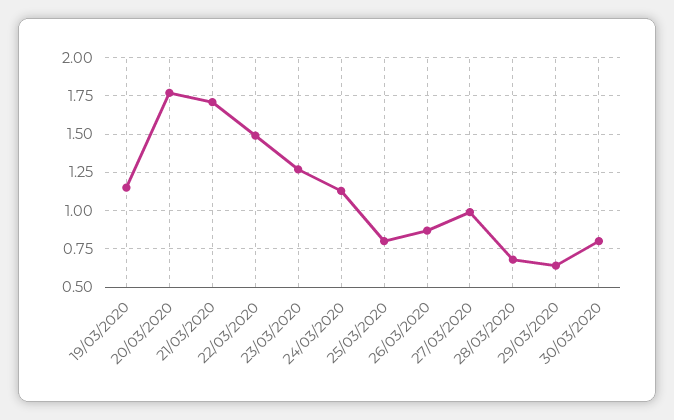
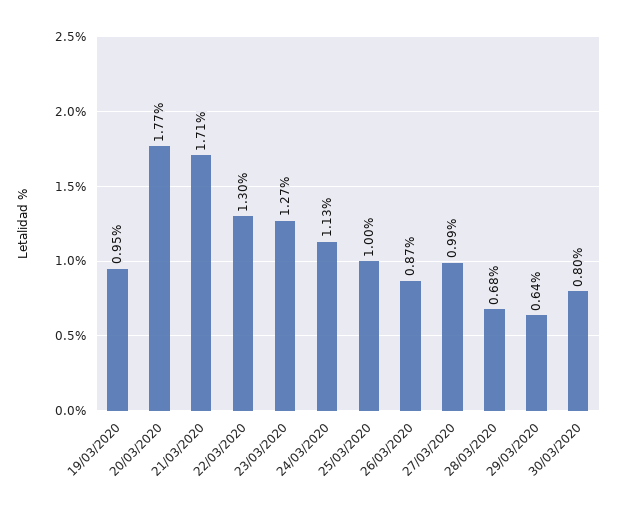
  {
-   "19/03/2020": 1.15,
+   "19/03/2020": 0.95,
    "20/03/2020": 1.77,
    "21/03/2020": 1.71,
-   "22/03/2020": 1.5,
+   "22/03/2020": 1.3,
    "23/03/2020": 1.27,
    "24/03/2020": 1.13,
-   "25/03/2020": 0.8,
+   "25/03/2020": 1,
    "26/03/2020": 0.87,
    "27/03/2020": 0.99,
    "28/03/2020": 0.68,
    "29/03/2020": 0.64,
    "30/03/2020": 0.8
  }

